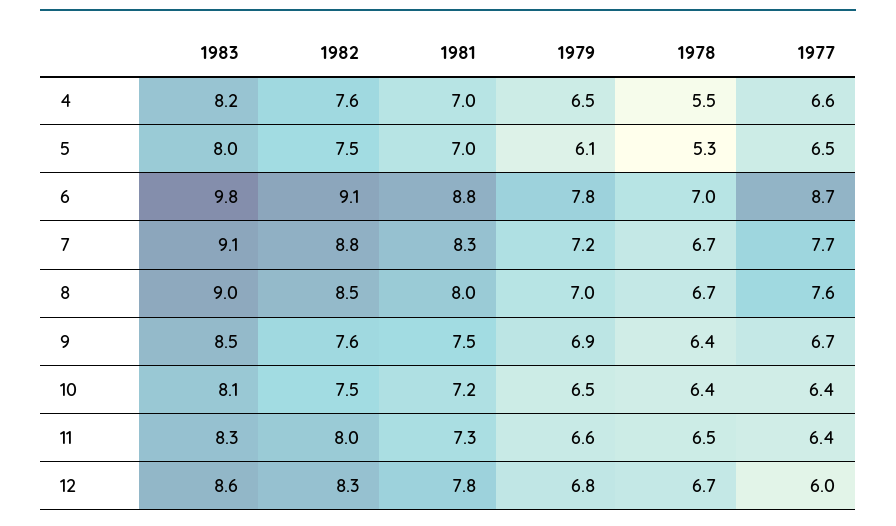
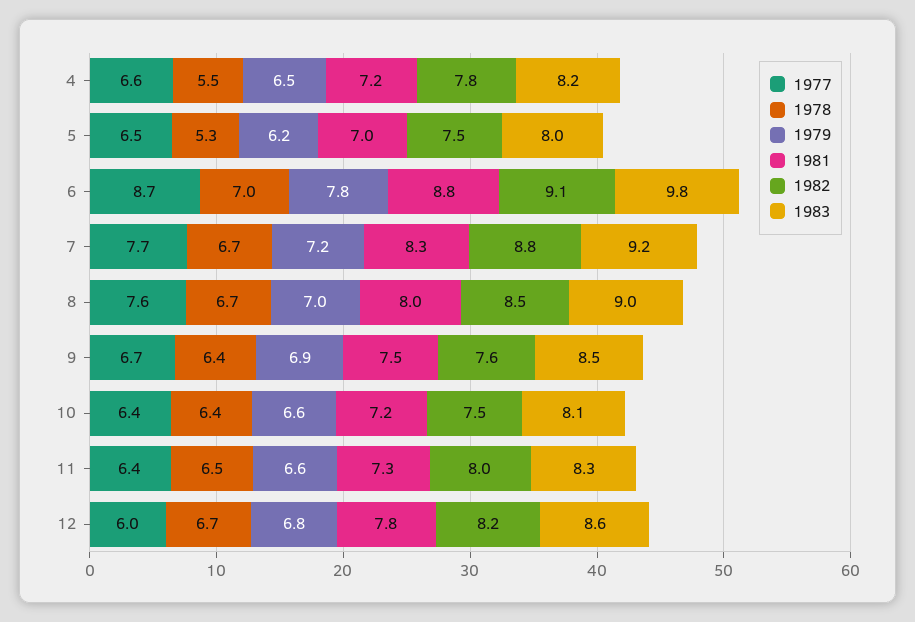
  {
    "1983": {
      "4": 8.2,
      "5": 8,
      "6": 9.8,
-     "7": 9.1,
+     "7": 9.2,
      "8": 9,
      "9": 8.5,
      "10": 8.1,
      "11": 8.3,
      "12": 8.6
    },
    "1982": {
-     "4": 7.6,
+     "4": 7.8,
      "5": 7.5,
      "6": 9.1,
      "7": 8.8,
      "8": 8.5,
      "9": 7.6,
      "10": 7.5,
      "11": 8,
-     "12": 8.3
+     "12": 8.2
    },
    "1981": {
-     "4": 7,
+     "4": 7.2,
      "5": 7,
      "6": 8.8,
      "7": 8.3,
      "8": 8,
      "9": 7.5,
      "10": 7.2,
      "11": 7.3,
      "12": 7.8
    },
    "1979": {
      "4": 6.5,
-     "5": 6.1,
+     "5": 6.2,
      "6": 7.8,
      "7": 7.2,
      "8": 7,
      "9": 6.9,
-     "10": 6.5,
+     "10": 6.6,
      "11": 6.6,
      "12": 6.8
    },
    "1978": {
      "4": 5.5,
      "5": 5.3,
      "6": 7,
      "7": 6.7,
      "8": 6.7,
      "9": 6.4,
      "10": 6.4,
      "11": 6.5,
      "12": 6.7
    },
    "1977": {
      "4": 6.6,
      "5": 6.5,
      "6": 8.7,
      "7": 7.7,
      "8": 7.6,
      "9": 6.7,
      "10": 6.4,
      "11": 6.4,
      "12": 6
    }
  }

